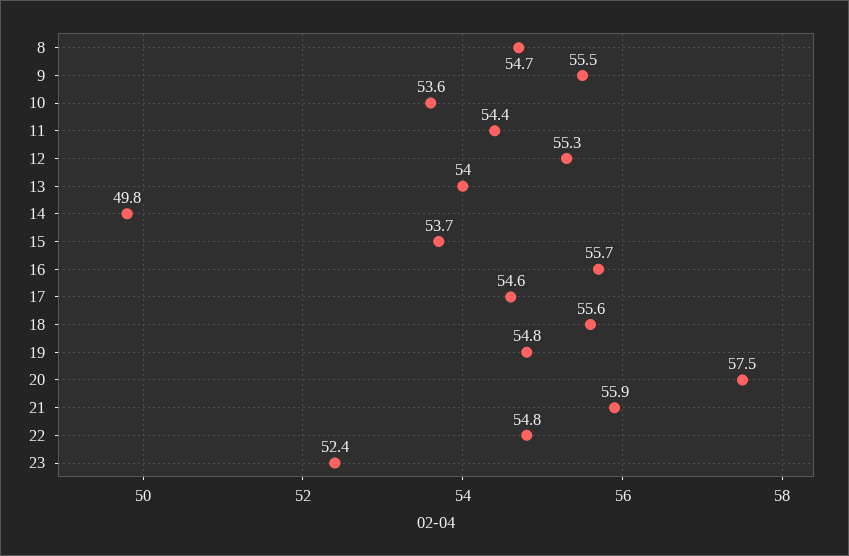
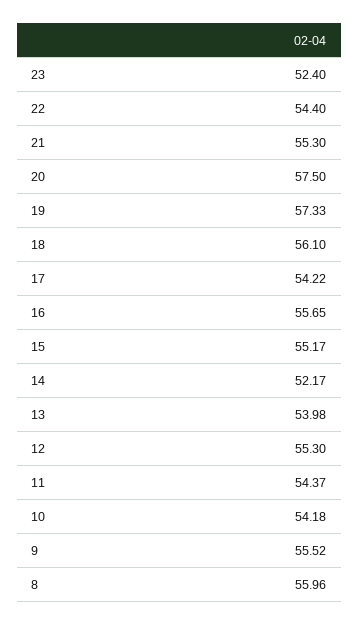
  {
-   "8": 54.7,
+   "8": 55.96,
    "9": 55.52,
-   "10": 53.6,
+   "10": 54.18,
    "11": 54.37,
    "12": 55.3,
    "13": 53.98,
-   "14": 49.8,
+   "14": 52.17,
-   "15": 53.7,
+   "15": 55.17,
    "16": 55.65,
-   "17": 54.6,
+   "17": 54.22,
-   "18": 55.6,
+   "18": 56.1,
-   "19": 54.8,
+   "19": 57.33,
    "20": 57.5,
-   "21": 55.9,
+   "21": 55.3,
-   "22": 54.8,
+   "22": 54.4,
    "23": 52.4
  }

